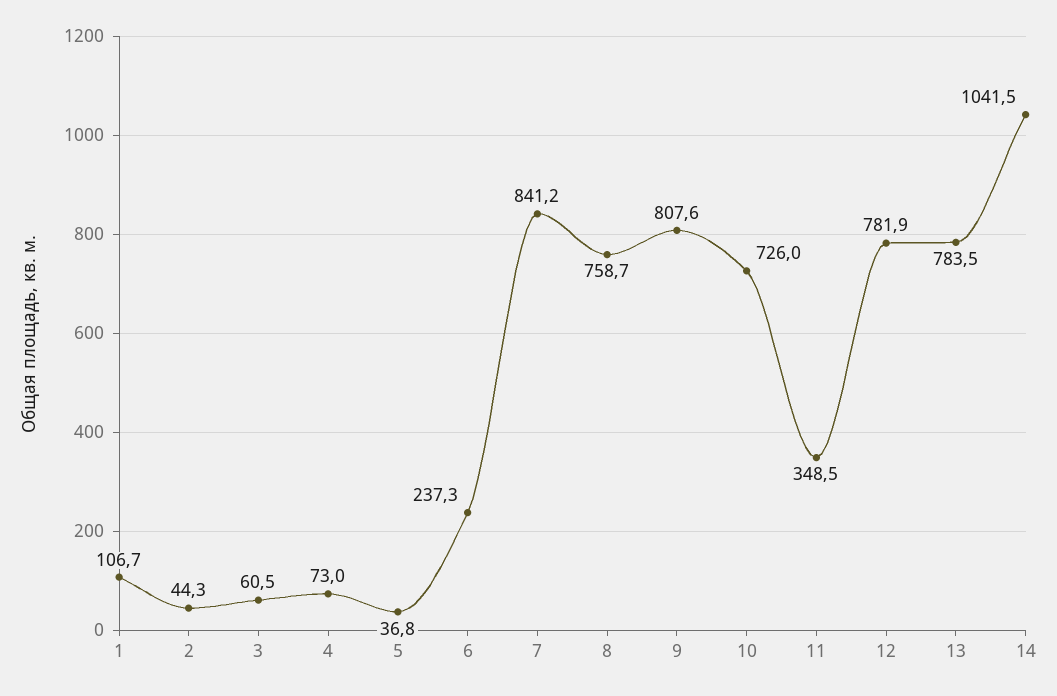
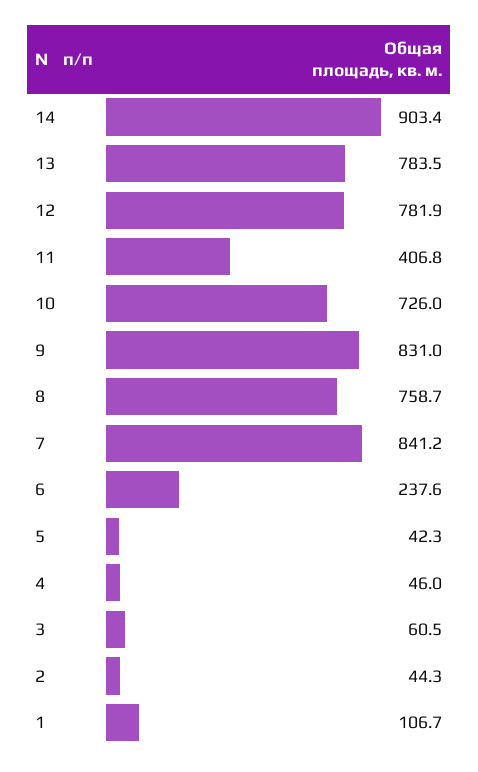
  {
    "1": 106.7,
    "2": 44.3,
    "3": 60.5,
-   "4": 73,
+   "4": 46,
-   "5": 36.8,
+   "5": 42.3,
-   "6": 237.3,
+   "6": 237.6,
    "7": 841.2,
    "8": 758.7,
-   "9": 807.6,
+   "9": 831,
    "10": 726,
-   "11": 348.5,
+   "11": 406.8,
    "12": 781.9,
    "13": 783.5,
-   "14": 1041.5
+   "14": 903.4
  }

